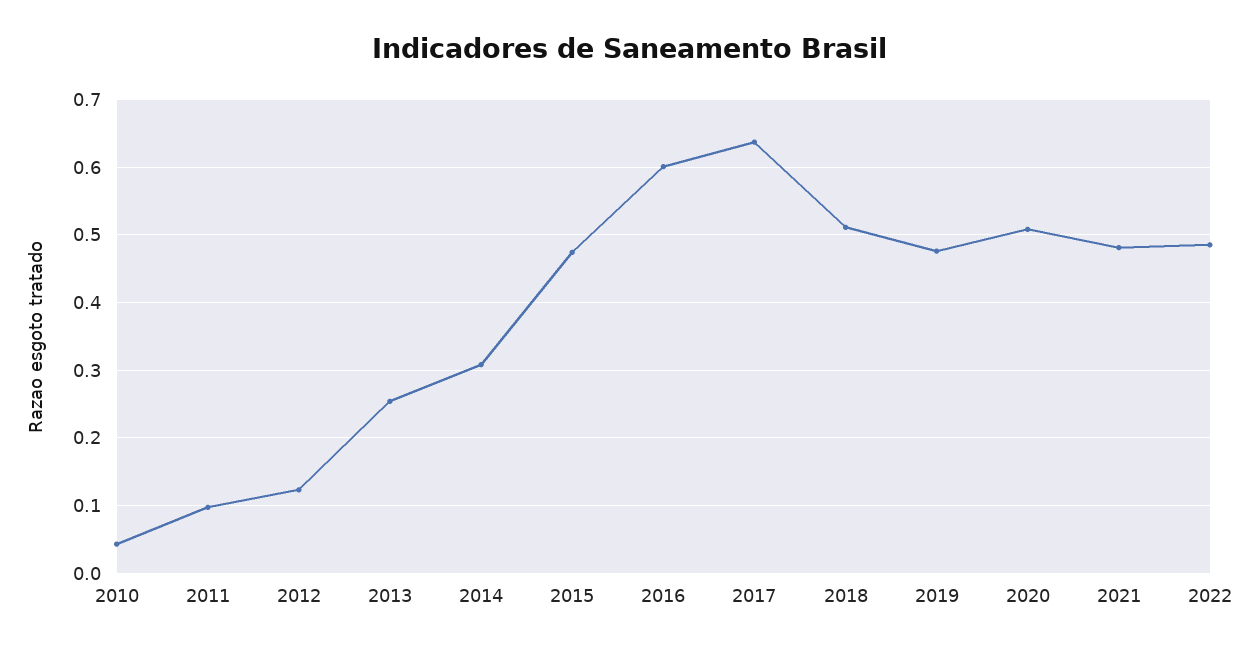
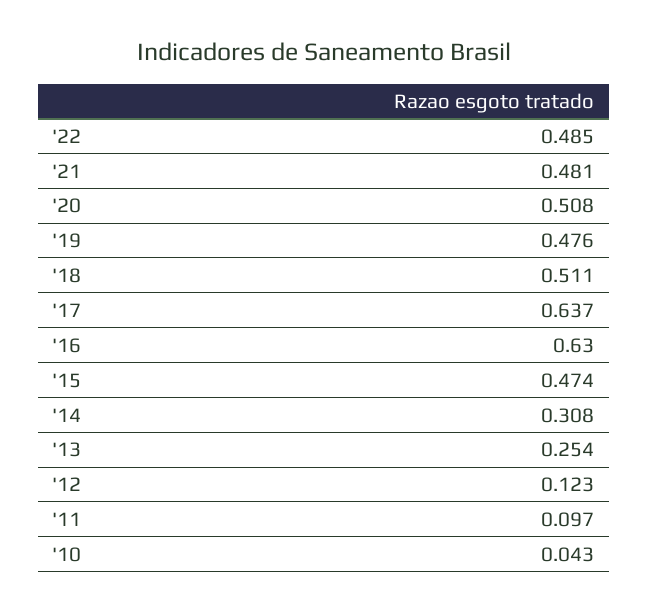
  {
    "2010": 0.043,
    "2011": 0.097,
    "2012": 0.123,
    "2013": 0.254,
    "2014": 0.308,
    "2015": 0.474,
-   "2016": 0.6,
+   "2016": 0.63,
    "2017": 0.637,
    "2018": 0.511,
    "2019": 0.476,
    "2020": 0.508,
    "2021": 0.481,
    "2022": 0.485
  }

